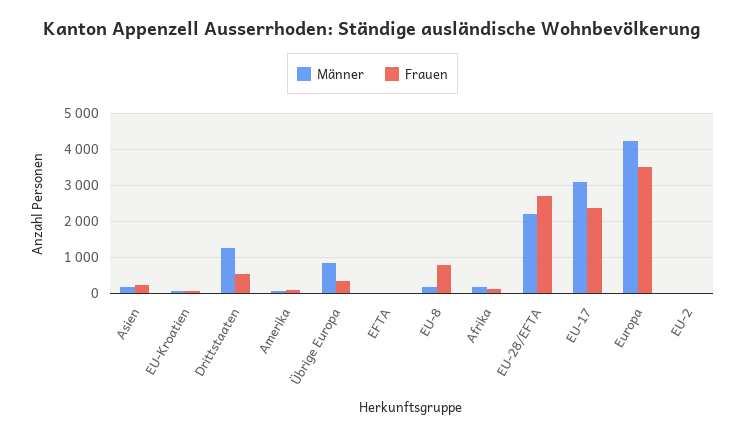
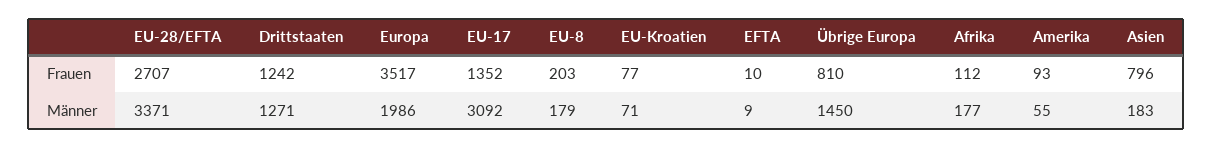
  {
    "Männer": {
      "Asien": 183,
      "EU-Kroatien": 71,
      "Drittstaaten": 1271,
      "Amerika": 55,
-     "Übrige Europa": 800,
+     "Übrige Europa": 1450,
      "EFTA": 9,
      "EU-8": 179,
      "Afrika": 177,
-     "EU-28/EFTA": 2200,
+     "EU-28/EFTA": 3371,
      "EU-17": 3092,
-     "Europa": 4200,
+     "Europa": 1986
-     "EU-2": 0
    },
    "Frauen": {
-     "Asien": 200,
+     "Asien": 796,
      "EU-Kroatien": 77,
-     "Drittstaaten": 600,
+     "Drittstaaten": 1242,
      "Amerika": 93,
-     "Übrige Europa": 400,
+     "Übrige Europa": 810,
      "EFTA": 10,
-     "EU-8": 800,
+     "EU-8": 203,
      "Afrika": 112,
      "EU-28/EFTA": 2707,
-     "EU-17": 2400,
+     "EU-17": 1352,
-     "Europa": 3517,
+     "Europa": 3517
-     "EU-2": 0
    }
  }

